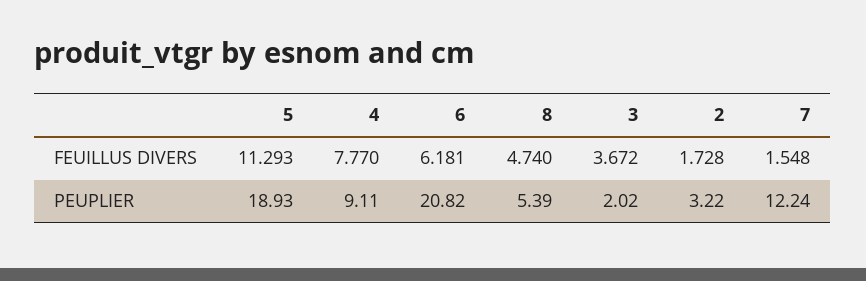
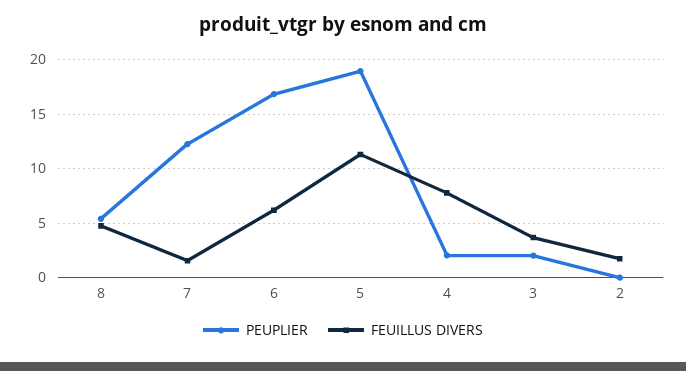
  {
    "FEUILLUS DIVERS": {
      "5": 11.293,
      "4": 7.77,
      "6": 6.181,
      "8": 4.74,
      "3": 3.672,
      "2": 1.728,
      "7": 1.548
    },
    "PEUPLIER": {
      "5": 18.93,
-     "4": 9.11,
+     "4": 2,
-     "6": 20.82,
+     "6": 17,
      "8": 5.39,
      "3": 2.02,
-     "2": 3.22,
+     "2": 0,
      "7": 12.24
    }
  }

